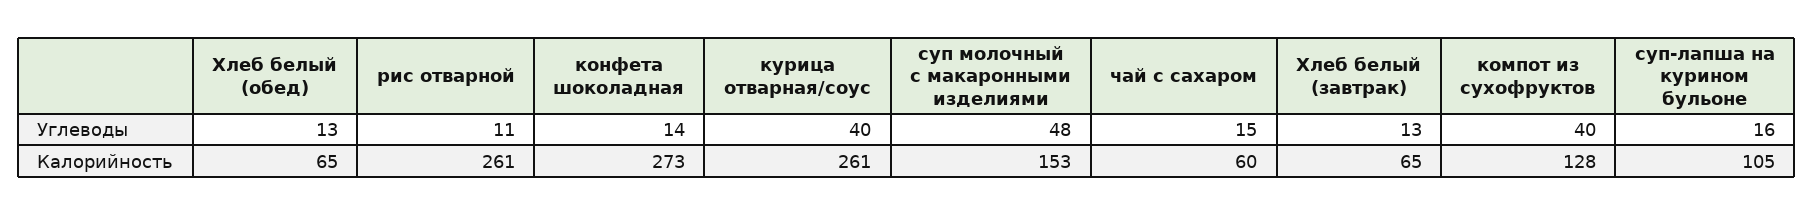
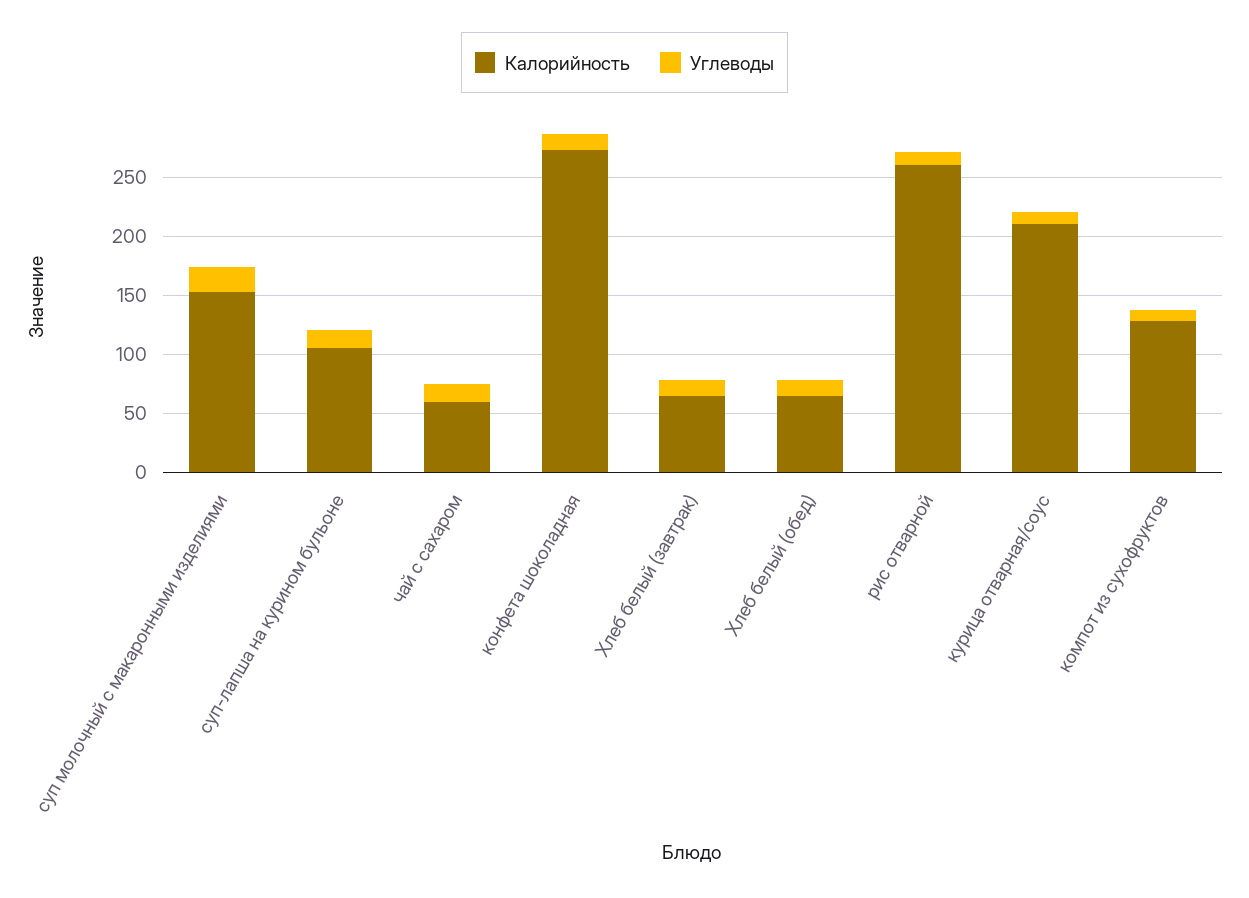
  {
    "Углеводы": {
      "Хлеб белый (обед)": 13,
      "рис отварной": 11,
      "конфета шоколадная": 14,
-     "курица отварная/соус": 40,
+     "курица отварная/соус": 10,
-     "суп молочный с макаронными изделиями": 48,
+     "суп молочный с макаронными изделиями": 20,
      "чай с сахаром": 15,
      "Хлеб белый (завтрак)": 13,
-     "компот из сухофруктов": 40,
+     "компот из сухофруктов": 10,
      "суп-лапша на курином бульоне": 16
    },
    "Калорийность": {
      "Хлеб белый (обед)": 65,
      "рис отварной": 261,
      "конфета шоколадная": 273,
-     "курица отварная/соус": 261,
+     "курица отварная/соус": 210,
      "суп молочный с макаронными изделиями": 153,
      "чай с сахаром": 60,
      "Хлеб белый (завтрак)": 65,
      "компот из сухофруктов": 128,
      "суп-лапша на курином бульоне": 105
    }
  }

